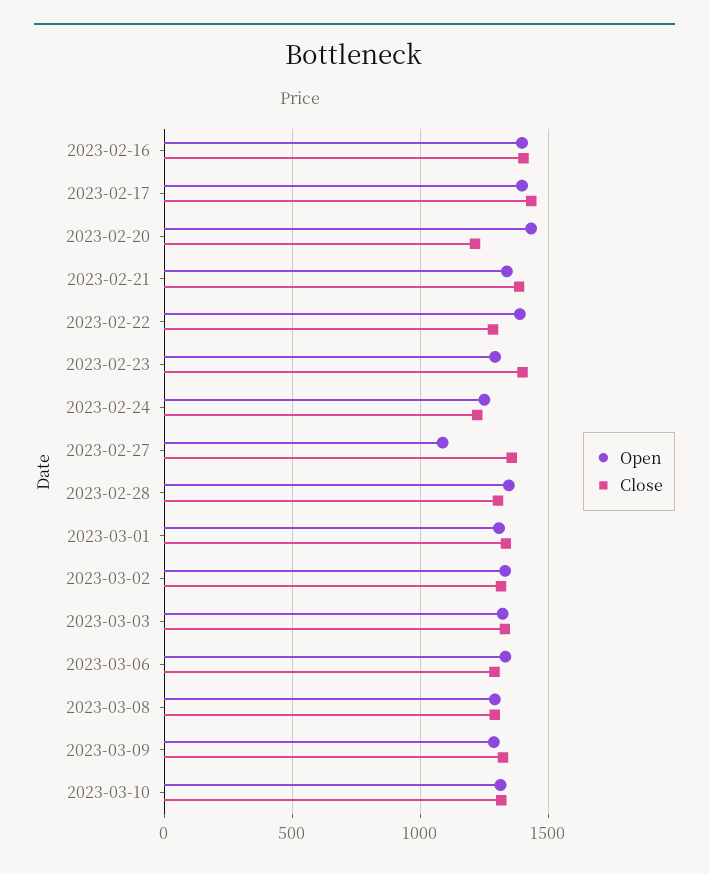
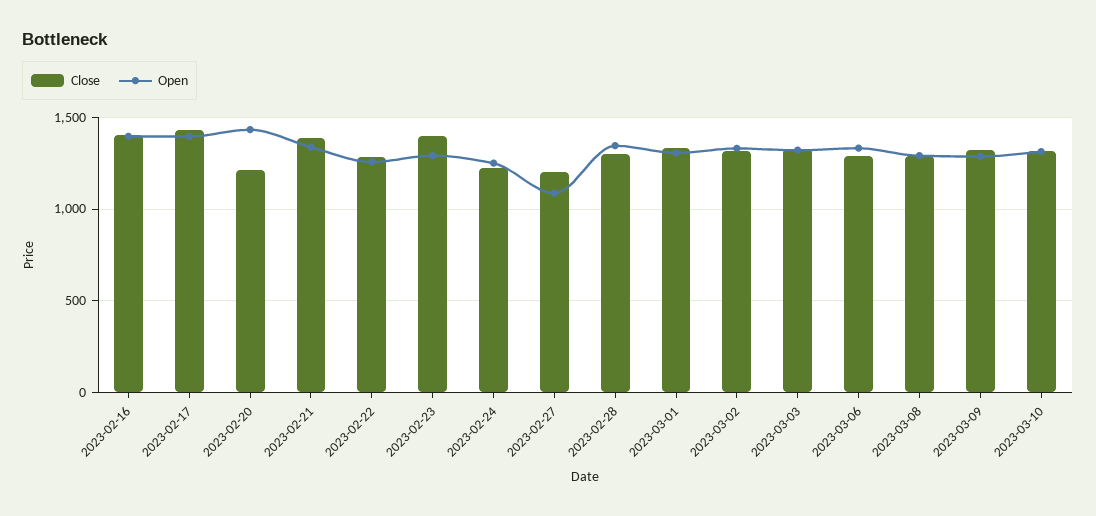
  {
    "Open": {
      "2023-02-16": 1400,
      "2023-02-17": 1400,
      "2023-02-20": 1450,
      "2023-02-21": 1350,
-     "2023-02-22": 1400,
+     "2023-02-22": 1250,
      "2023-02-23": 1300,
      "2023-02-24": 1250,
      "2023-02-27": 1100,
      "2023-02-28": 1350,
      "2023-03-01": 1300,
      "2023-03-02": 1350,
      "2023-03-03": 1300,
      "2023-03-06": 1350,
      "2023-03-08": 1300,
      "2023-03-09": 1300,
      "2023-03-10": 1300
    },
    "Close": {
      "2023-02-16": 1400,
      "2023-02-17": 1450,
      "2023-02-20": 1200,
      "2023-02-21": 1400,
      "2023-02-22": 1300,
      "2023-02-23": 1400,
      "2023-02-24": 1200,
-     "2023-02-27": 1350,
+     "2023-02-27": 1200,
      "2023-02-28": 1300,
      "2023-03-01": 1350,
      "2023-03-02": 1300,
      "2023-03-03": 1350,
      "2023-03-06": 1300,
      "2023-03-08": 1300,
      "2023-03-09": 1300,
      "2023-03-10": 1300
    }
  }

